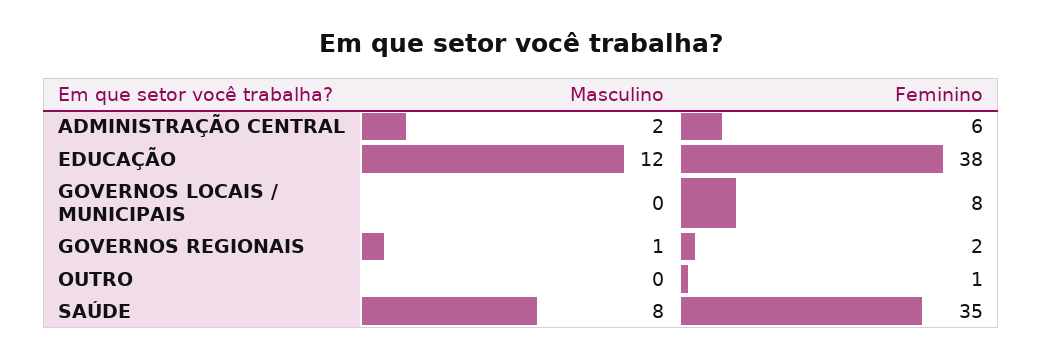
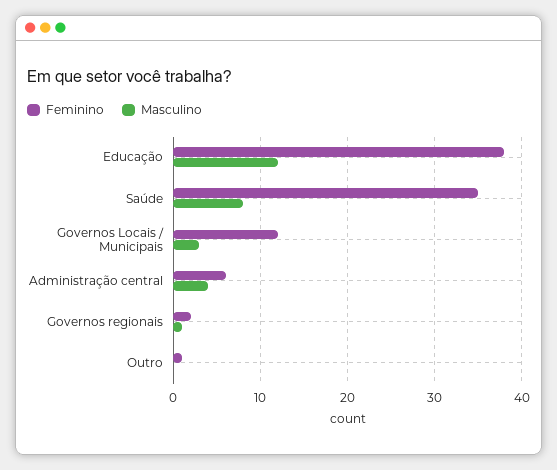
  {
    "Masculino": {
-     "ADMINISTRAÇÃO CENTRAL": 2,
+     "ADMINISTRAÇÃO CENTRAL": 4,
      "EDUCAÇÃO": 12,
-     "GOVERNOS LOCAIS / MUNICIPAIS": 0,
+     "GOVERNOS LOCAIS / MUNICIPAIS": 3,
      "GOVERNOS REGIONAIS": 1,
      "OUTRO": 0,
      "SAÚDE": 8
    },
    "Feminino": {
      "ADMINISTRAÇÃO CENTRAL": 6,
      "EDUCAÇÃO": 38,
-     "GOVERNOS LOCAIS / MUNICIPAIS": 8,
+     "GOVERNOS LOCAIS / MUNICIPAIS": 12,
      "GOVERNOS REGIONAIS": 2,
      "OUTRO": 1,
      "SAÚDE": 35
    }
  }

